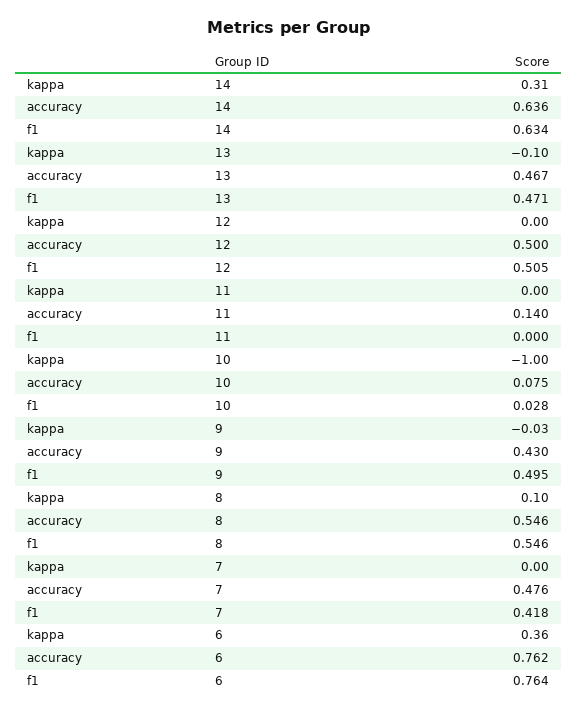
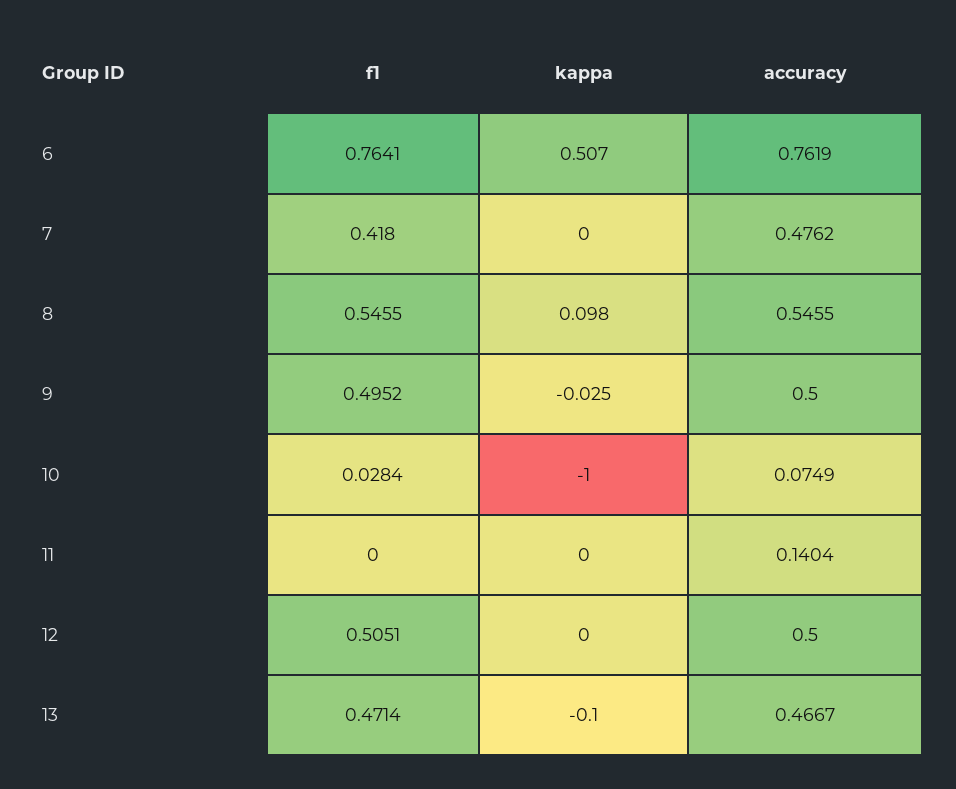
  {
    "kappa": {
-     "14": 0.31,
      "13": -0.1,
      "12": 0,
      "11": 0,
      "10": -1,
      "9": -0.025,
      "8": 0.098,
      "7": 0,
-     "6": 0.36
+     "6": 0.507
    },
    "accuracy": {
-     "14": 0.636,
      "13": 0.4667,
      "12": 0.5,
      "11": 0.1404,
      "10": 0.0749,
-     "9": 0.43,
+     "9": 0.5,
      "8": 0.5455,
      "7": 0.4762,
      "6": 0.7619
    },
    "f1": {
-     "14": 0.634,
      "13": 0.4714,
      "12": 0.5051,
      "11": 0,
      "10": 0.0284,
      "9": 0.4952,
      "8": 0.5455,
      "7": 0.418,
      "6": 0.7641
    }
  }

